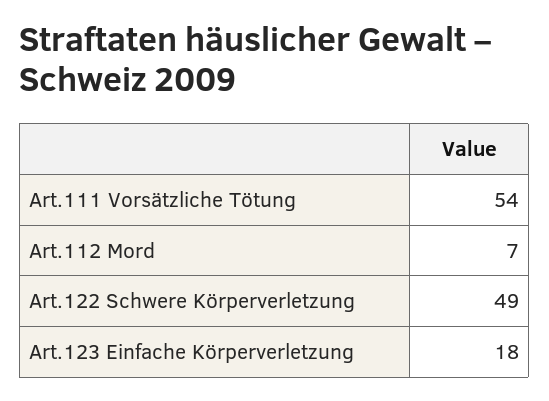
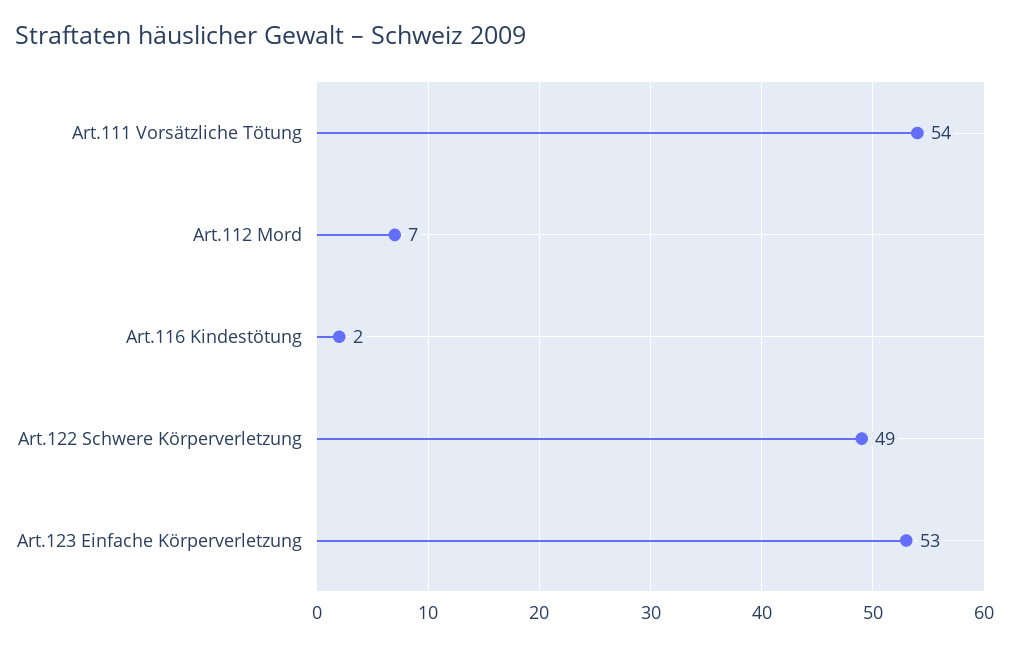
  {
    "Art.111 Vorsätzliche Tötung": 54,
    "Art.112 Mord": 7,
    "Art.122 Schwere Körperverletzung": 49,
-   "Art.123 Einfache Körperverletzung": 18
+   "Art.123 Einfache Körperverletzung": 53,
+   "Art.116 Kindestötung": 2
  }

